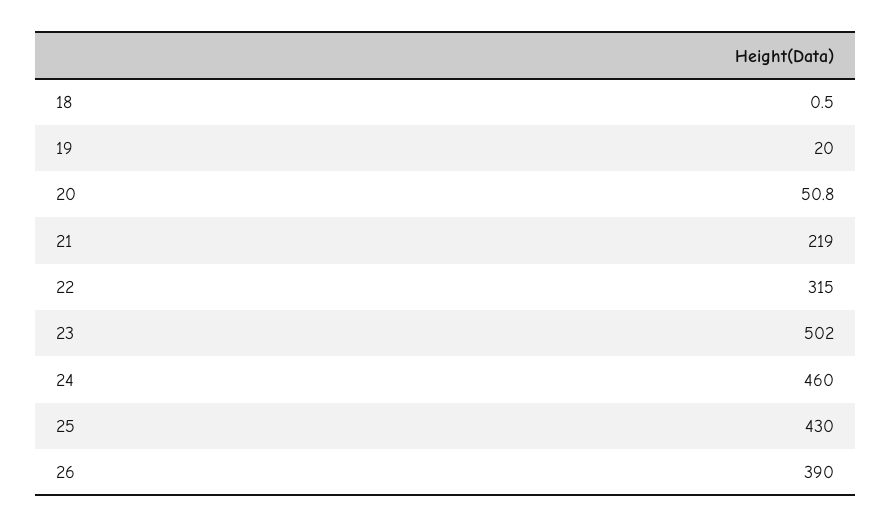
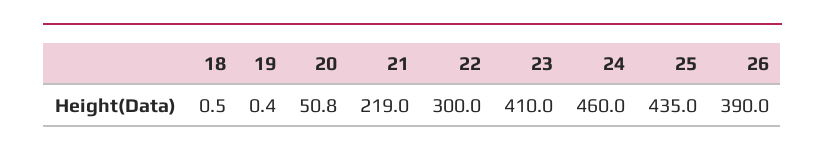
  {
    "18": 0.5,
-   "19": 20,
+   "19": 0.4,
    "20": 50.8,
    "21": 219,
-   "22": 315,
+   "22": 300,
-   "23": 502,
+   "23": 410,
    "24": 460,
-   "25": 430,
+   "25": 435,
    "26": 390
  }

